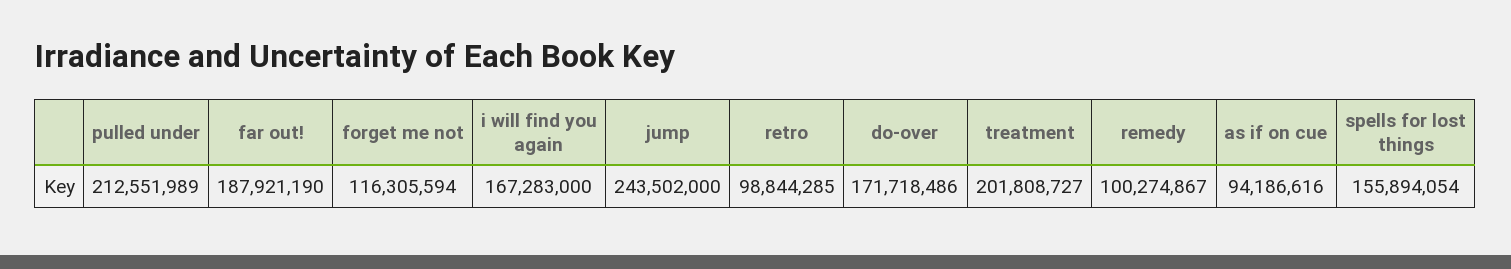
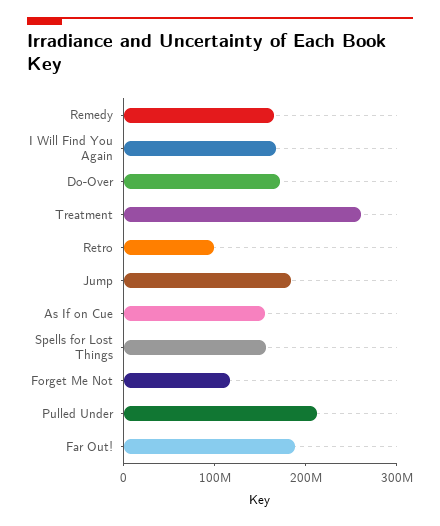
  {
    "pulled under": 212551989,
    "far out!": 187921190,
    "forget me not": 116305594,
    "i will find you again": 167283000,
-   "jump": 243502000,
+   "jump": 180000000,
    "retro": 98844285,
    "do-over": 171718486,
-   "treatment": 201808727,
+   "treatment": 260000000,
-   "remedy": 100274867,
+   "remedy": 160000000,
-   "as if on cue": 94186616,
+   "as if on cue": 160000000,
    "spells for lost things": 155894054
  }

